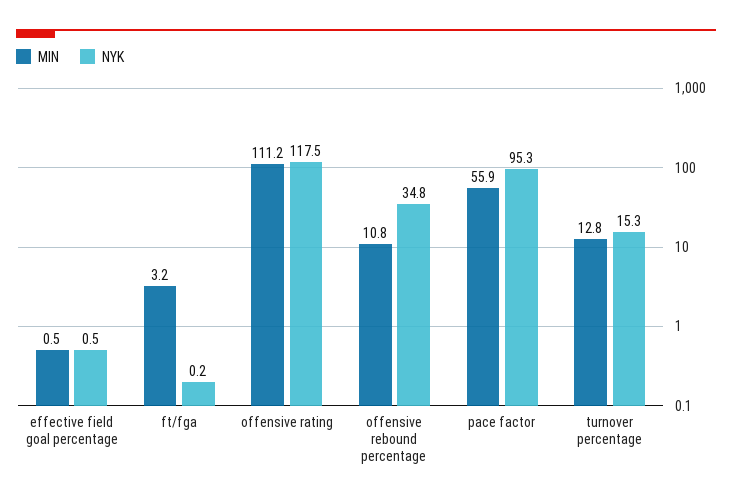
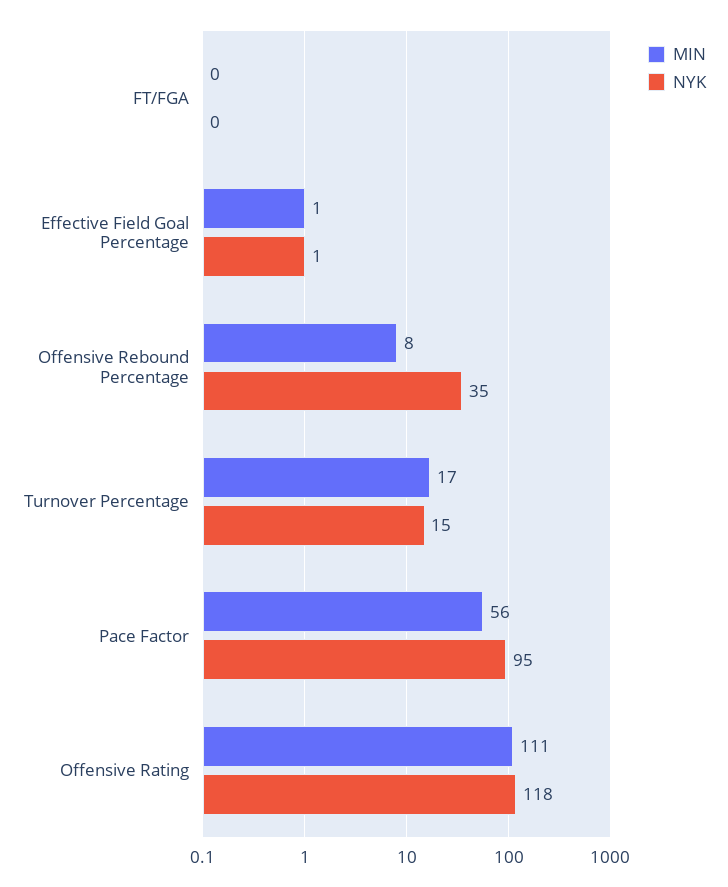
  {
    "MIN": {
      "effective field goal percentage": 0.5,
-     "ft/fga": 3.2,
+     "ft/fga": 0,
      "offensive rating": 111.2,
-     "offensive rebound percentage": 10.8,
+     "offensive rebound percentage": 8,
      "pace factor": 55.9,
-     "turnover percentage": 12.8
+     "turnover percentage": 17
    },
    "NYK": {
      "effective field goal percentage": 0.5,
      "ft/fga": 0.2,
      "offensive rating": 117.5,
      "offensive rebound percentage": 34.8,
      "pace factor": 95.3,
      "turnover percentage": 15.3
    }
  }

